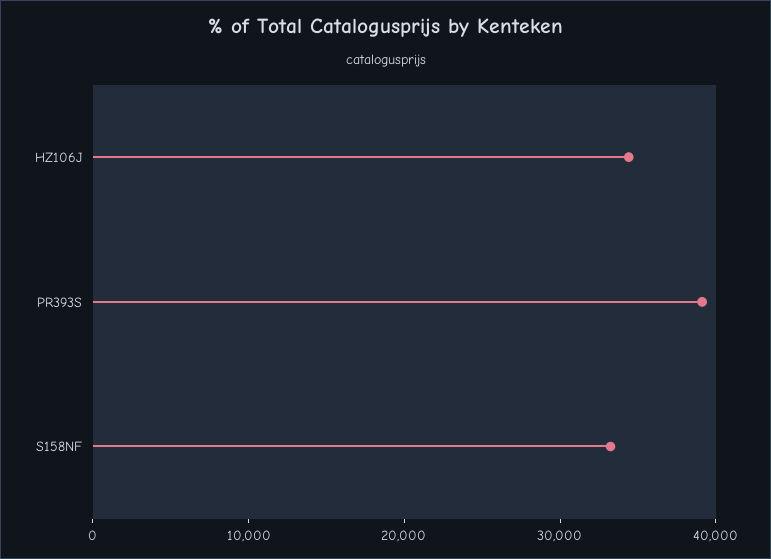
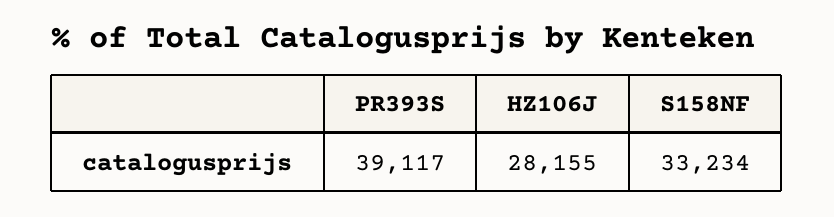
  {
-   "HZ106J": 34000,
+   "HZ106J": 28155,
    "PR393S": 39117,
    "S158NF": 33234
  }

